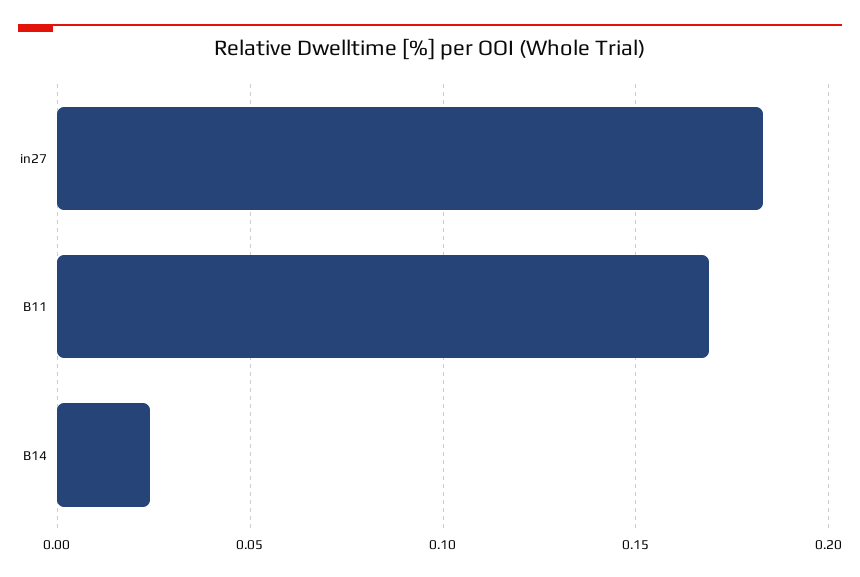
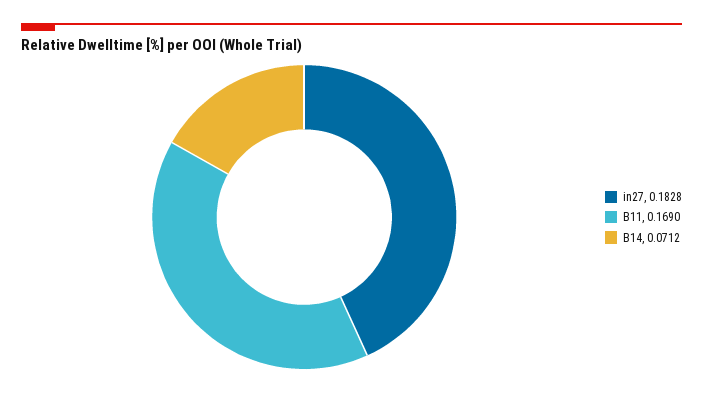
  {
    "in27": 0.1828,
    "B11": 0.169,
-   "B14": 0.025
+   "B14": 0.0712
  }

